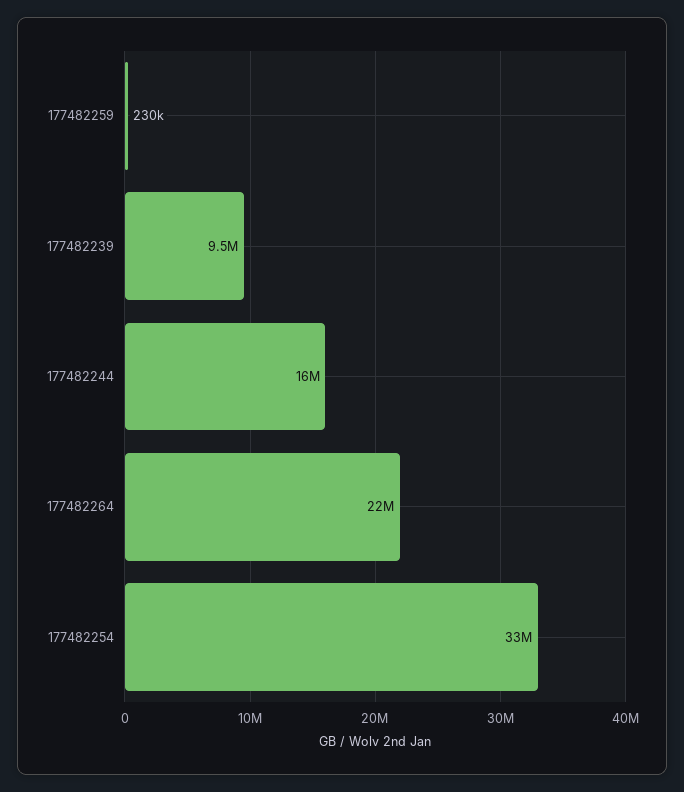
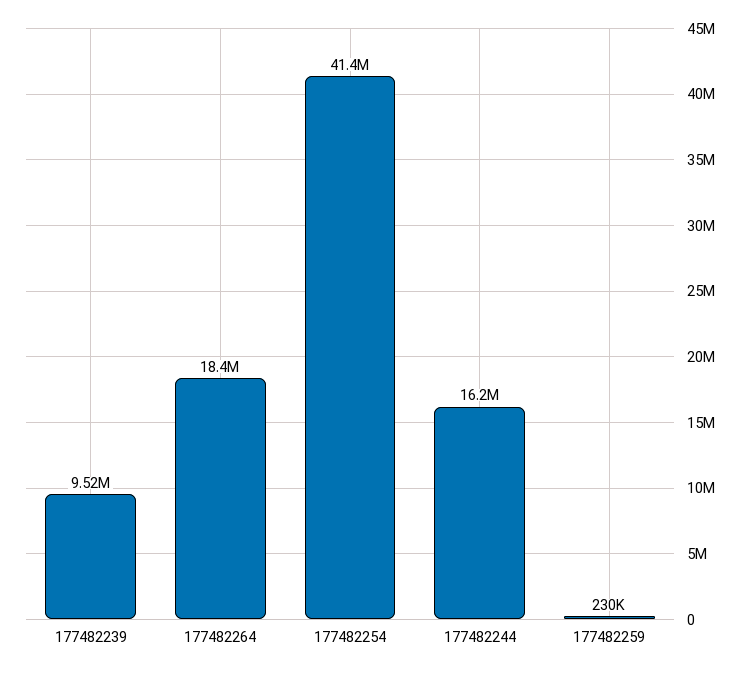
  {
    "177482259": 230000,
    "177482239": 9520000,
    "177482244": 16200000,
-   "177482264": 22000000,
+   "177482264": 18400000,
-   "177482254": 33000000
+   "177482254": 41400000
  }

